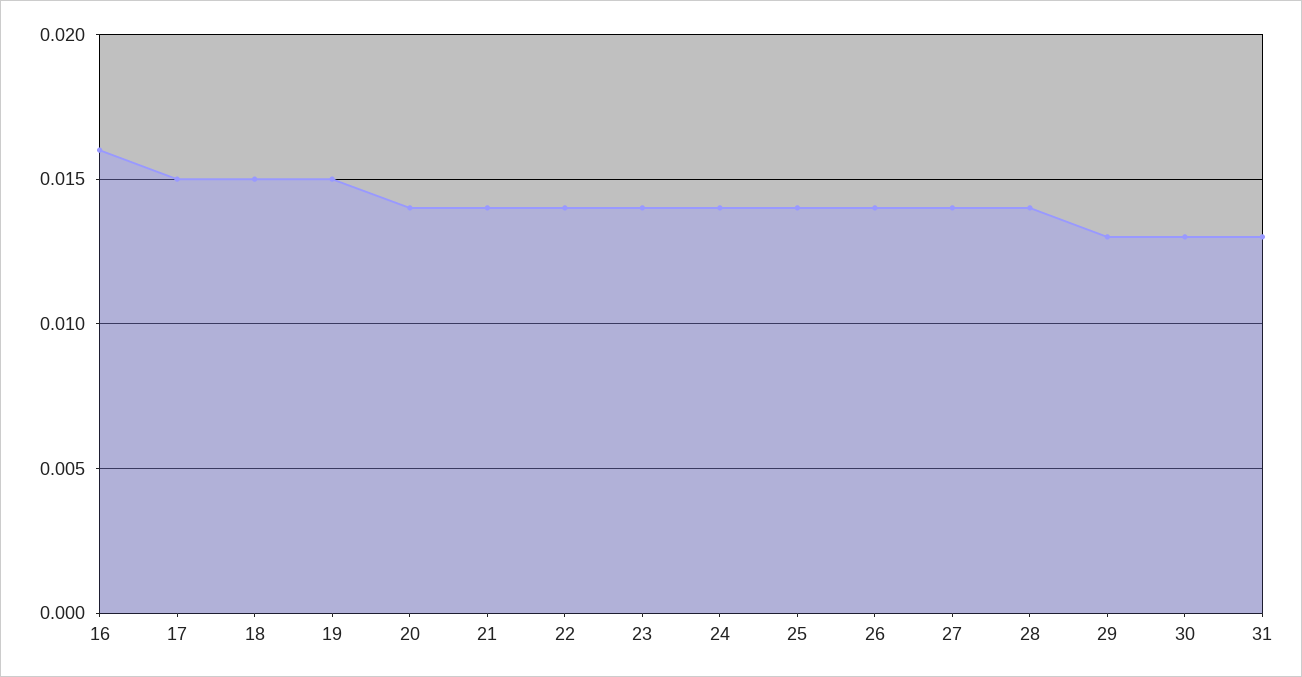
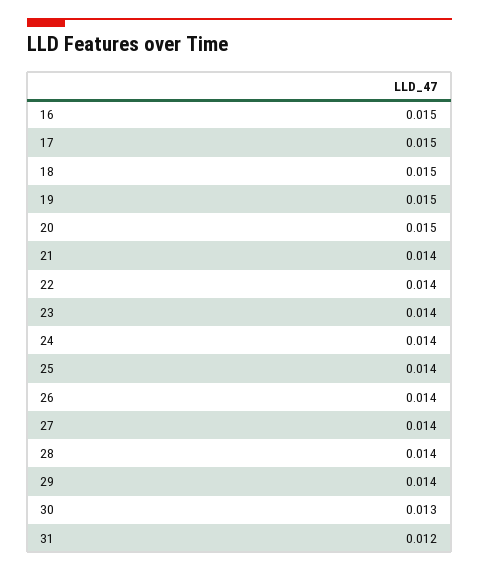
  {
-   "16": 0.016,
+   "16": 0.015,
    "17": 0.015,
    "18": 0.015,
    "19": 0.015,
-   "20": 0.014,
+   "20": 0.015,
    "21": 0.014,
    "22": 0.014,
    "23": 0.014,
    "24": 0.014,
    "25": 0.014,
    "26": 0.014,
    "27": 0.014,
    "28": 0.014,
-   "29": 0.013,
+   "29": 0.014,
    "30": 0.013,
-   "31": 0.013
+   "31": 0.012
  }

